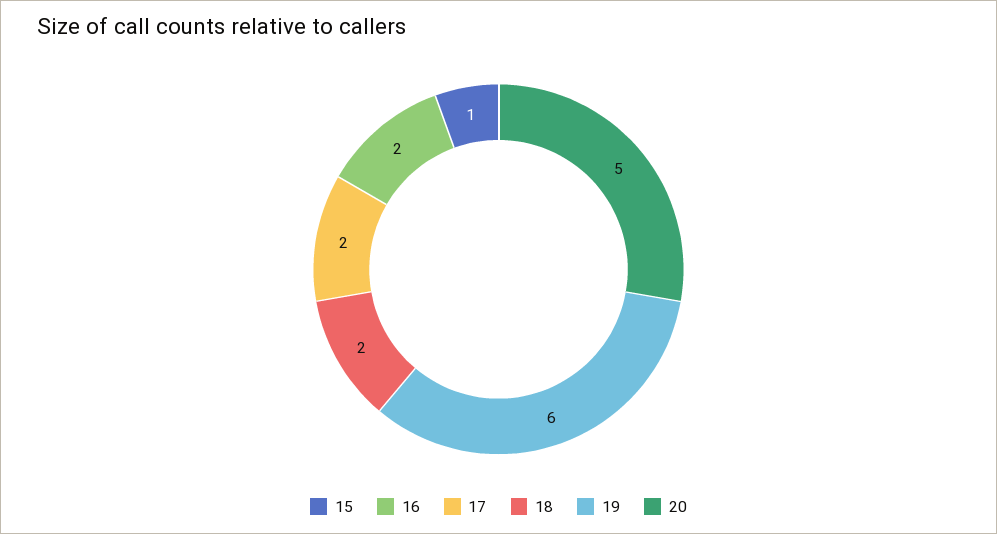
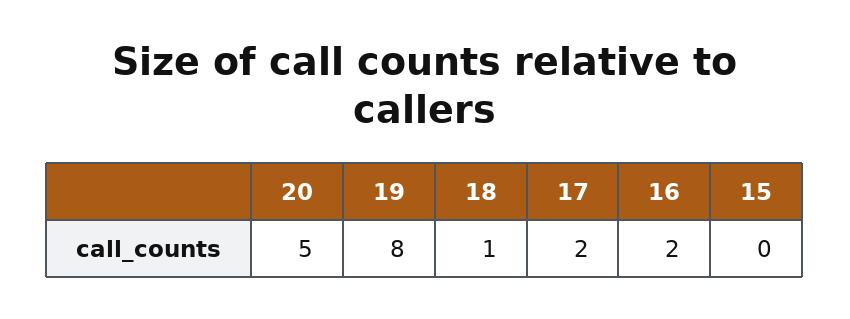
  {
-   "15": 1,
+   "15": 0,
    "16": 2,
    "17": 2,
-   "18": 2,
+   "18": 1,
-   "19": 6,
+   "19": 8,
    "20": 5
  }

